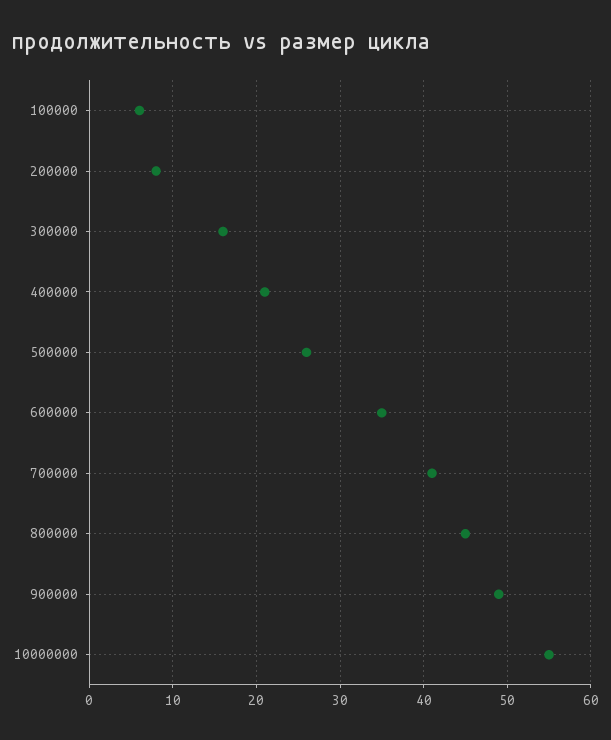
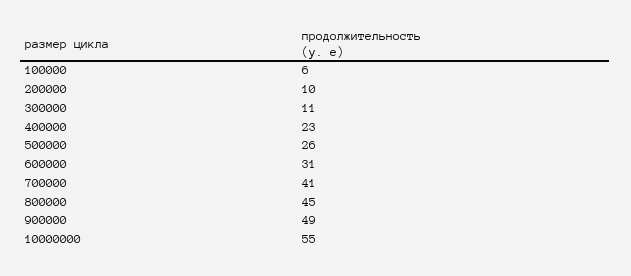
  {
    "100000": 6,
-   "200000": 8,
+   "200000": 10,
-   "300000": 16,
+   "300000": 11,
-   "400000": 21,
+   "400000": 23,
    "500000": 26,
-   "600000": 35,
+   "600000": 31,
    "700000": 41,
    "800000": 45,
    "900000": 49,
    "10000000": 55
  }

